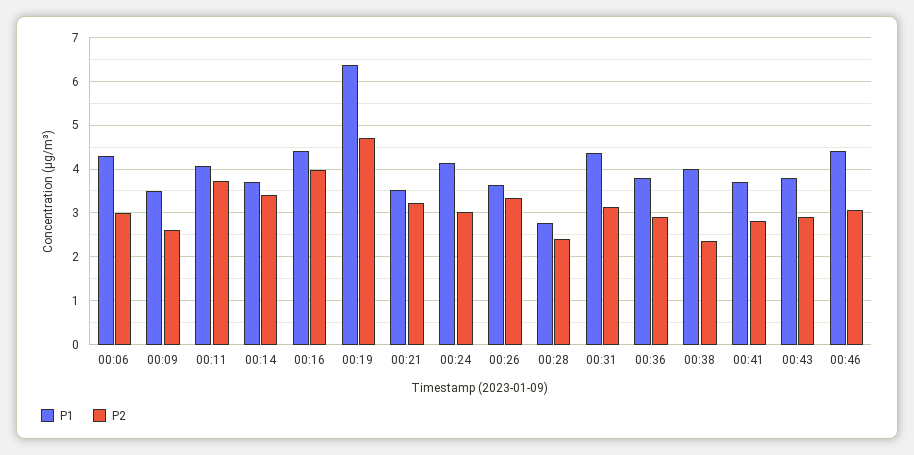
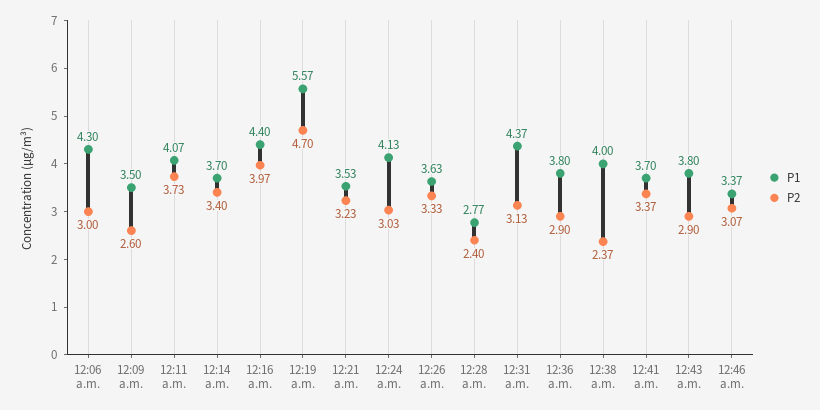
  {
    "P1": {
      "00:06": 4.3,
      "00:09": 3.5,
      "00:11": 4.07,
      "00:14": 3.7,
      "00:16": 4.4,
-     "00:19": 6.4,
+     "00:19": 5.57,
      "00:21": 3.53,
      "00:24": 4.13,
      "00:26": 3.63,
      "00:28": 2.77,
      "00:31": 4.37,
      "00:36": 3.8,
      "00:38": 4,
      "00:41": 3.7,
      "00:43": 3.8,
-     "00:46": 4.4
+     "00:46": 3.37
    },
    "P2": {
      "00:06": 3,
      "00:09": 2.6,
      "00:11": 3.73,
      "00:14": 3.4,
      "00:16": 3.97,
      "00:19": 4.7,
      "00:21": 3.23,
      "00:24": 3.03,
      "00:26": 3.33,
      "00:28": 2.4,
      "00:31": 3.13,
      "00:36": 2.9,
      "00:38": 2.37,
-     "00:41": 2.8,
+     "00:41": 3.37,
      "00:43": 2.9,
      "00:46": 3.07
    }
  }

